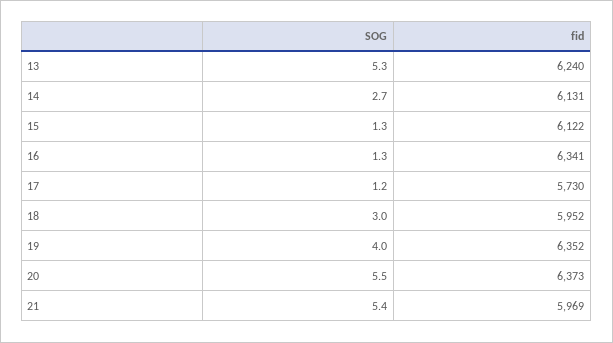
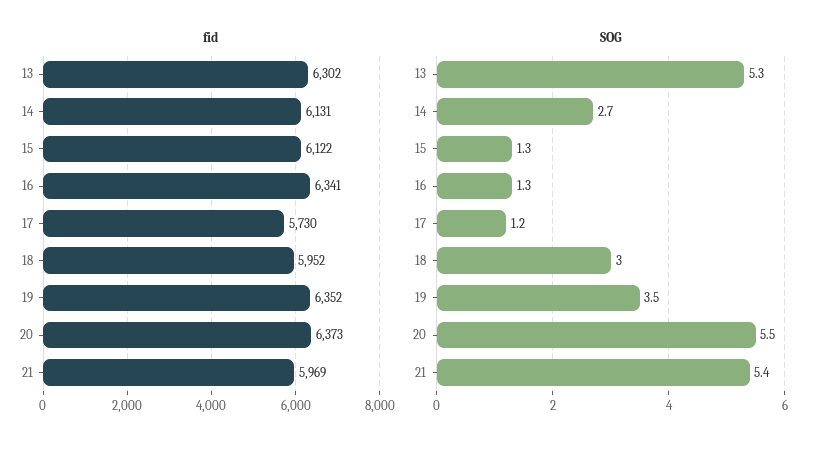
  {
    "SOG": {
      "13": 5.3,
      "14": 2.7,
      "15": 1.3,
      "16": 1.3,
      "17": 1.2,
      "18": 3,
-     "19": 4,
+     "19": 3.5,
      "20": 5.5,
      "21": 5.4
    },
    "fid": {
-     "13": 6240,
+     "13": 6302,
      "14": 6131,
      "15": 6122,
      "16": 6341,
      "17": 5730,
      "18": 5952,
      "19": 6352,
      "20": 6373,
      "21": 5969
    }
  }

